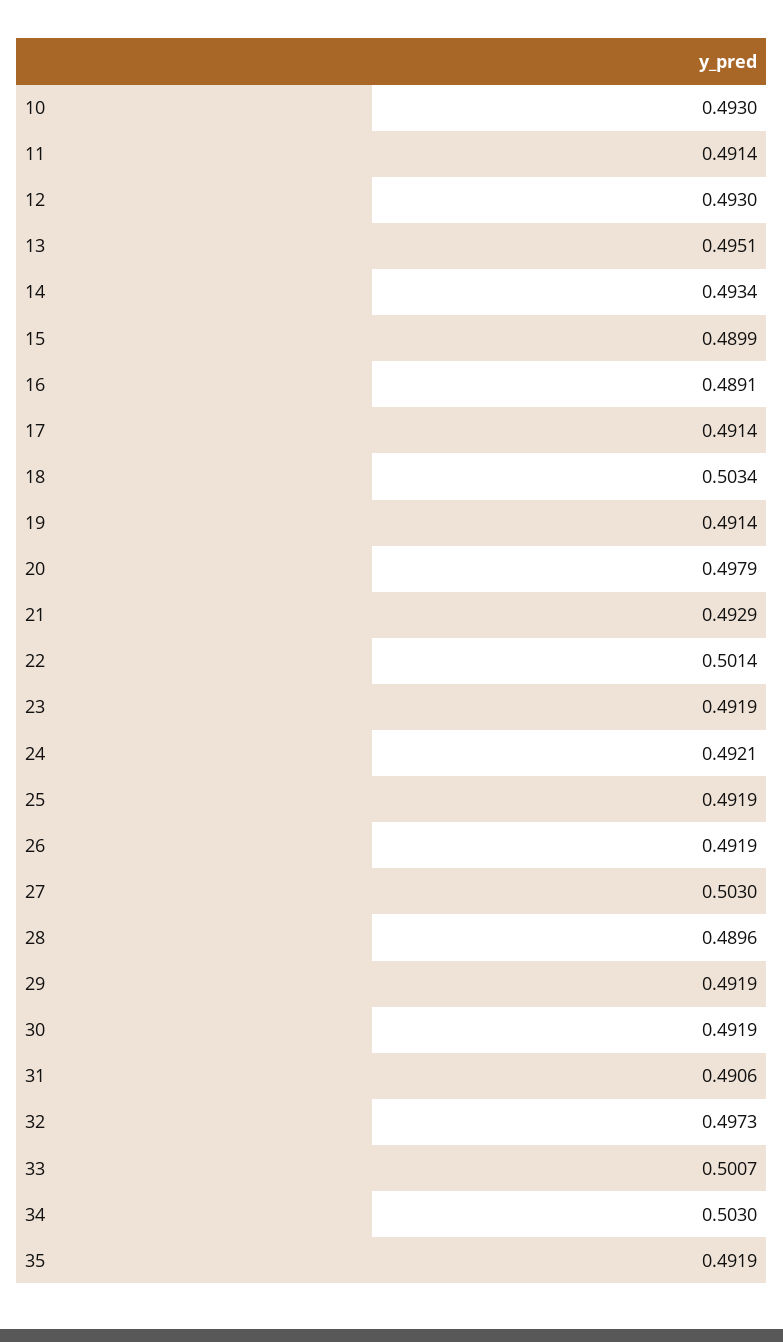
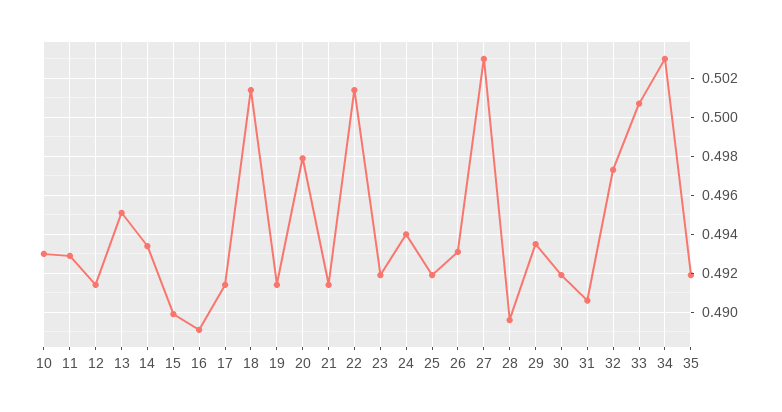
  {
    "10": 0.493,
-   "11": 0.4914,
+   "11": 0.493,
-   "12": 0.493,
+   "12": 0.4915,
    "13": 0.4951,
    "14": 0.4934,
    "15": 0.4899,
    "16": 0.4891,
    "17": 0.4914,
-   "18": 0.5034,
+   "18": 0.5015,
    "19": 0.4914,
    "20": 0.4979,
-   "21": 0.4929,
+   "21": 0.4915,
    "22": 0.5014,
    "23": 0.4919,
-   "24": 0.4921,
+   "24": 0.494,
    "25": 0.4919,
-   "26": 0.4919,
+   "26": 0.493,
    "27": 0.503,
    "28": 0.4896,
-   "29": 0.4919,
+   "29": 0.4935,
    "30": 0.4919,
    "31": 0.4906,
    "32": 0.4973,
    "33": 0.5007,
    "34": 0.503,
    "35": 0.4919
  }

